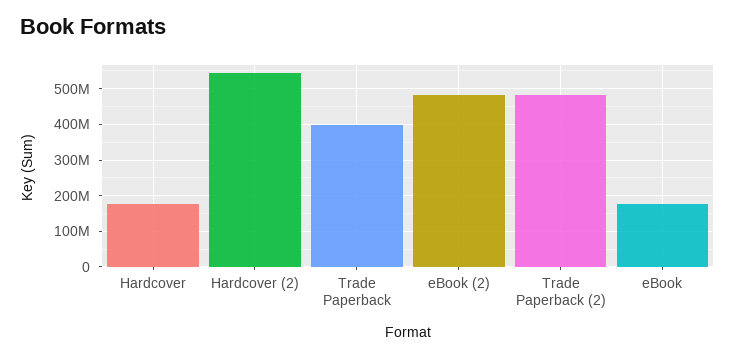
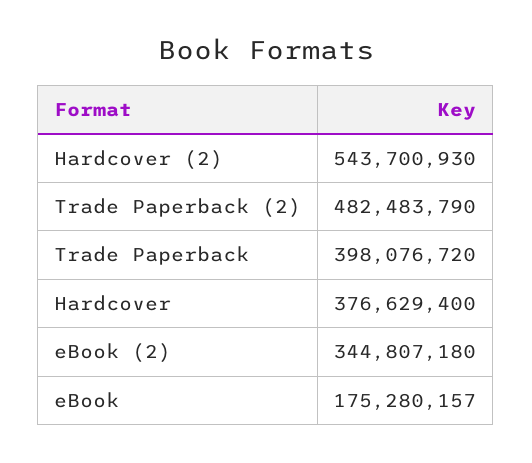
  {
-   "Hardcover": 180000000,
+   "Hardcover": 376629400,
    "Hardcover (2)": 543700930,
    "Trade Paperback": 398076720,
-   "eBook (2)": 480000000,
+   "eBook (2)": 344807180,
    "Trade Paperback (2)": 482483790,
    "eBook": 175280157
  }

